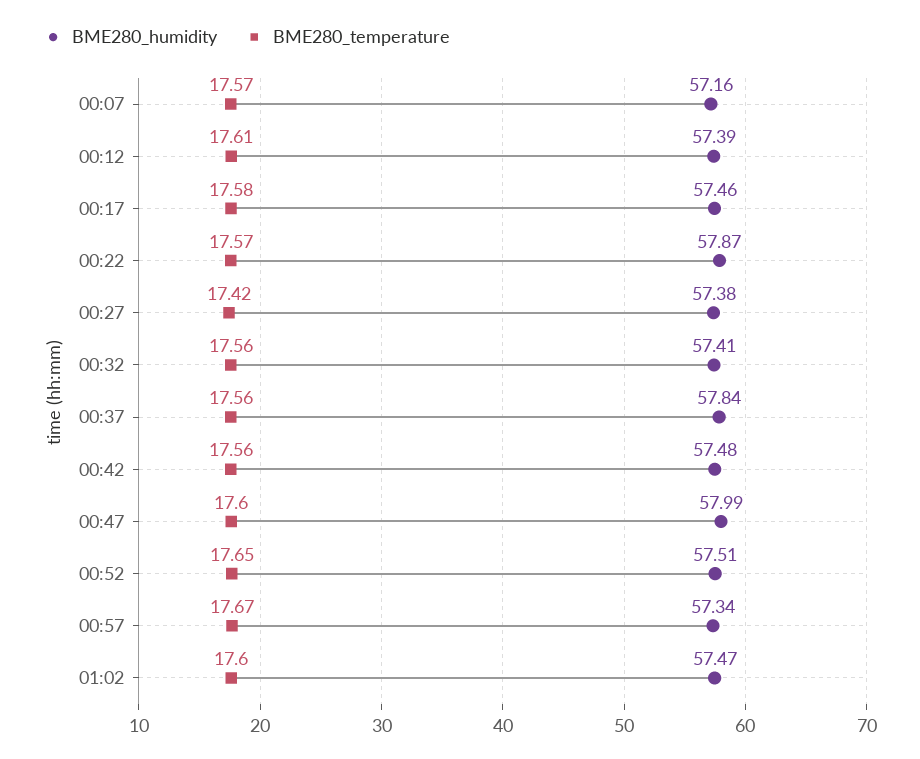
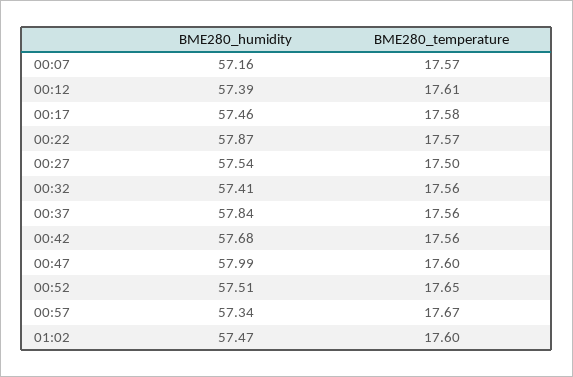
  {
    "BME280_humidity": {
      "00:07": 57.16,
      "00:12": 57.39,
      "00:17": 57.46,
      "00:22": 57.87,
-     "00:27": 57.38,
+     "00:27": 57.54,
      "00:32": 57.41,
      "00:37": 57.84,
-     "00:42": 57.48,
+     "00:42": 57.68,
      "00:47": 57.99,
      "00:52": 57.51,
      "00:57": 57.34,
      "01:02": 57.47
    },
    "BME280_temperature": {
      "00:07": 17.57,
      "00:12": 17.61,
      "00:17": 17.58,
      "00:22": 17.57,
-     "00:27": 17.42,
+     "00:27": 17.5,
      "00:32": 17.56,
      "00:37": 17.56,
      "00:42": 17.56,
      "00:47": 17.6,
      "00:52": 17.65,
      "00:57": 17.67,
      "01:02": 17.6
    }
  }

